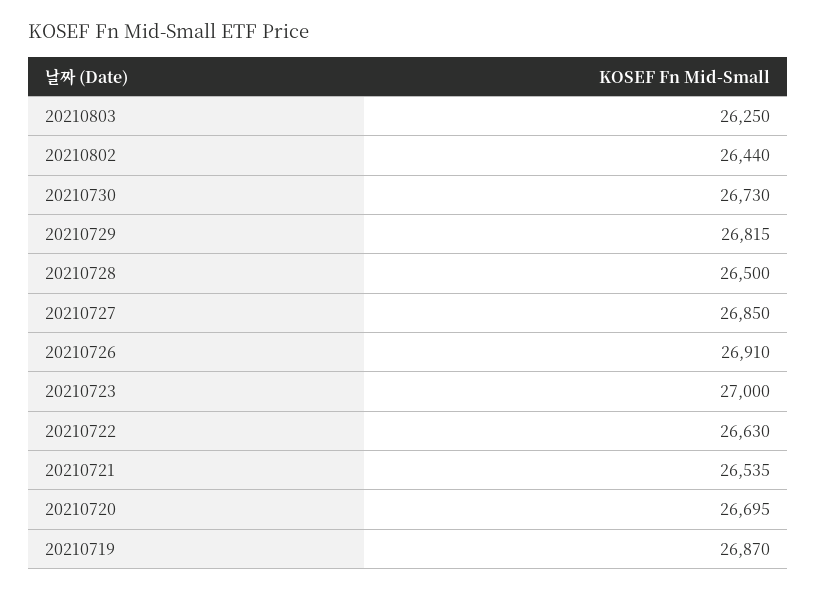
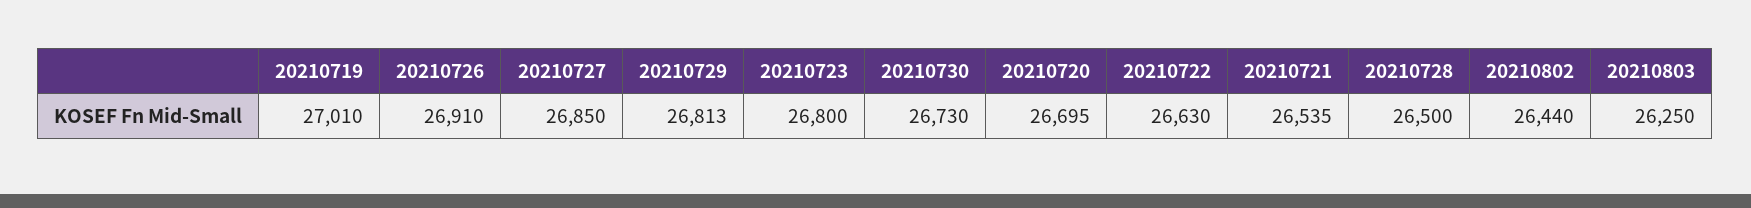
  {
    "20210803": 26250,
    "20210802": 26440,
    "20210730": 26730,
-   "20210729": 26815,
+   "20210729": 26813,
    "20210728": 26500,
    "20210727": 26850,
    "20210726": 26910,
-   "20210723": 27000,
+   "20210723": 26800,
    "20210722": 26630,
    "20210721": 26535,
    "20210720": 26695,
-   "20210719": 26870
+   "20210719": 27010
  }

